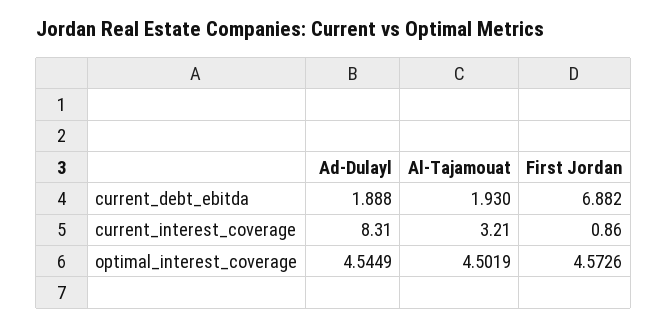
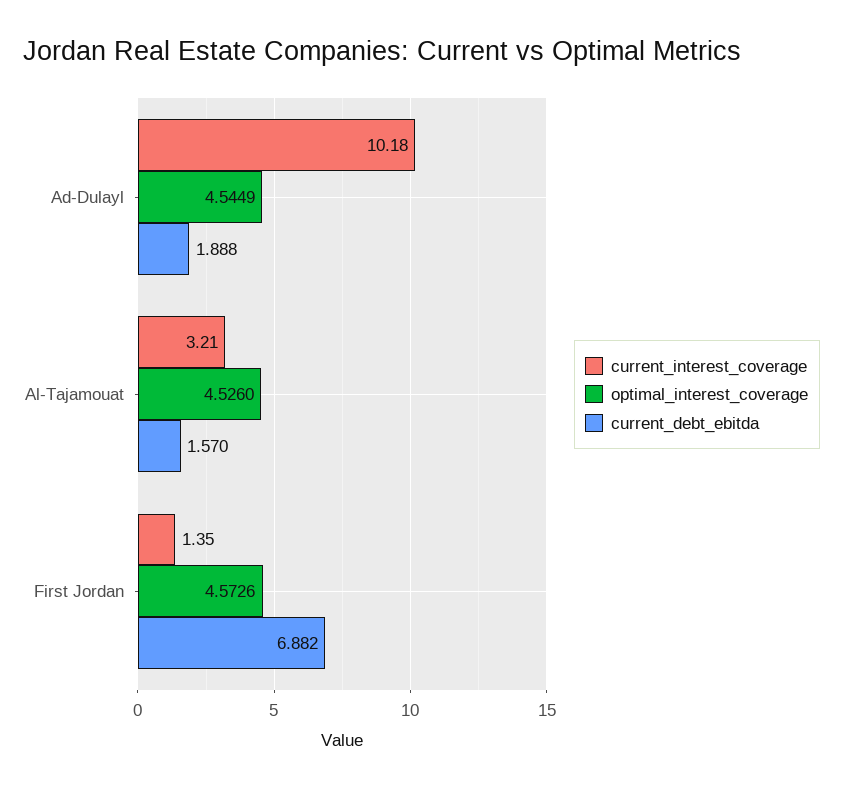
  {
    "current_debt_ebitda": {
      "Ad-Dulayl": 1.888,
-     "Al-Tajamouat": 1.93,
+     "Al-Tajamouat": 1.57,
      "First Jordan": 6.882
    },
    "current_interest_coverage": {
-     "Ad-Dulayl": 8.31,
+     "Ad-Dulayl": 10.18,
      "Al-Tajamouat": 3.21,
-     "First Jordan": 0.86
+     "First Jordan": 1.35
    },
    "optimal_interest_coverage": {
      "Ad-Dulayl": 4.5449,
-     "Al-Tajamouat": 4.5019,
+     "Al-Tajamouat": 4.526,
      "First Jordan": 4.5726
    }
  }

